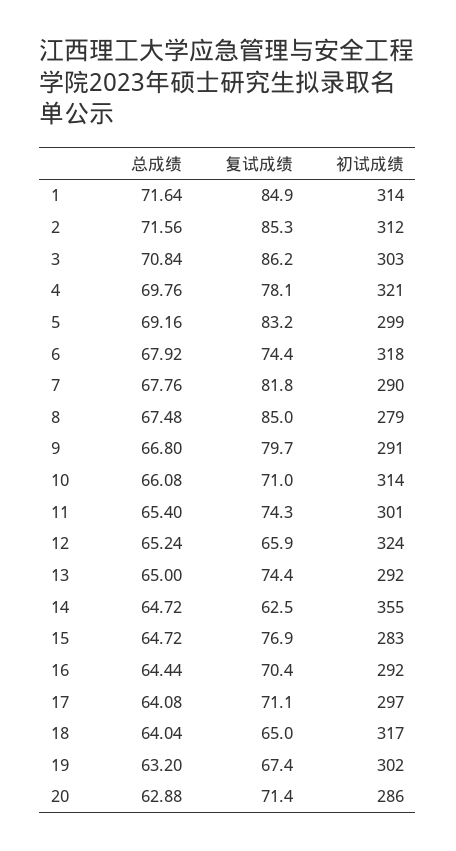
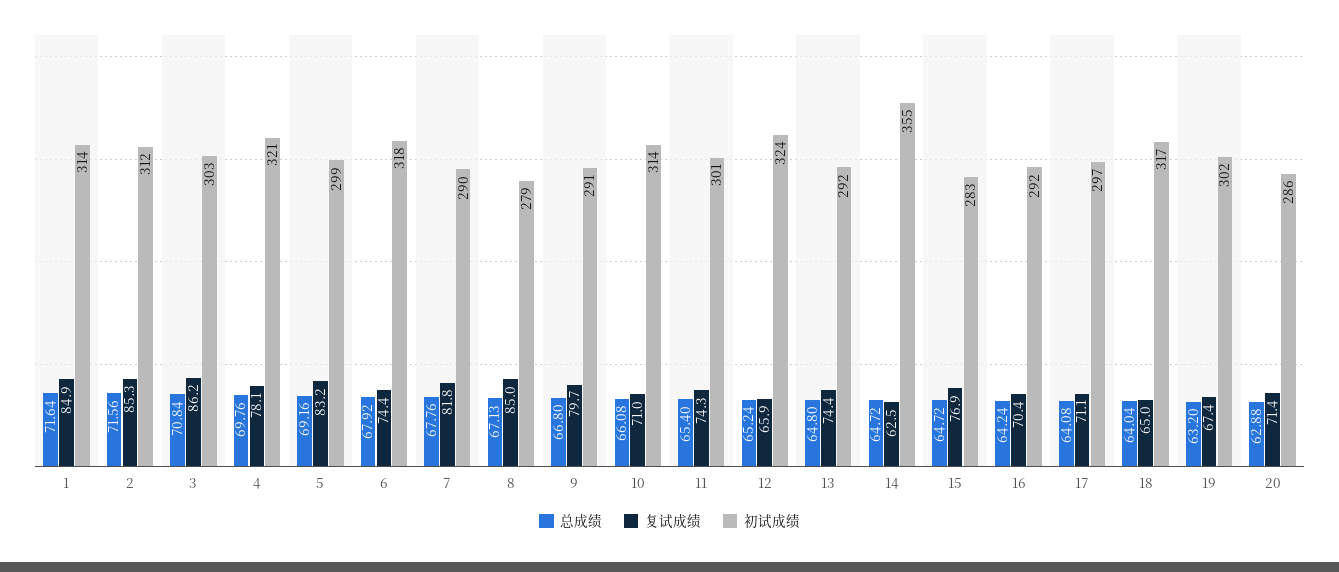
  {
    "总成绩": {
      "1": 71.64,
      "2": 71.56,
      "3": 70.84,
      "4": 69.76,
      "5": 69.16,
      "6": 67.92,
      "7": 67.76,
-     "8": 67.48,
+     "8": 67.13,
      "9": 66.8,
      "10": 66.08,
      "11": 65.4,
      "12": 65.24,
-     "13": 65,
+     "13": 64.8,
      "14": 64.72,
      "15": 64.72,
-     "16": 64.44,
+     "16": 64.24,
      "17": 64.08,
      "18": 64.04,
      "19": 63.2,
      "20": 62.88
    },
    "复试成绩": {
      "1": 84.9,
      "2": 85.3,
      "3": 86.2,
      "4": 78.1,
      "5": 83.2,
      "6": 74.4,
      "7": 81.8,
      "8": 85,
      "9": 79.7,
      "10": 71,
      "11": 74.3,
      "12": 65.9,
      "13": 74.4,
      "14": 62.5,
      "15": 76.9,
      "16": 70.4,
      "17": 71.1,
      "18": 65,
      "19": 67.4,
      "20": 71.4
    },
    "初试成绩": {
      "1": 314,
      "2": 312,
      "3": 303,
      "4": 321,
      "5": 299,
      "6": 318,
      "7": 290,
      "8": 279,
      "9": 291,
      "10": 314,
      "11": 301,
      "12": 324,
      "13": 292,
      "14": 355,
      "15": 283,
      "16": 292,
      "17": 297,
      "18": 317,
      "19": 302,
      "20": 286
    }
  }

